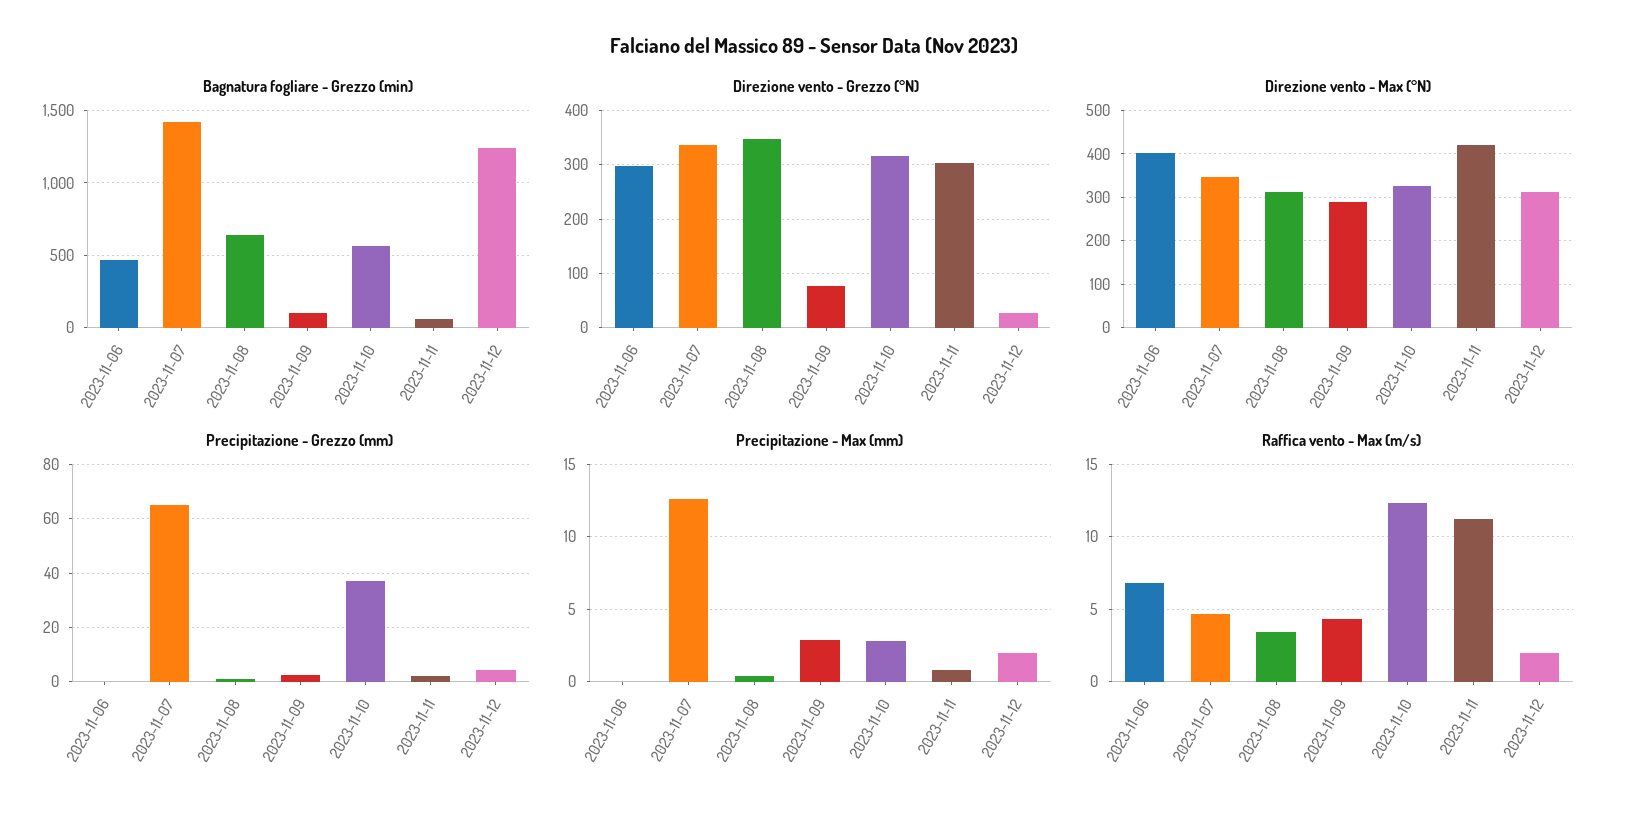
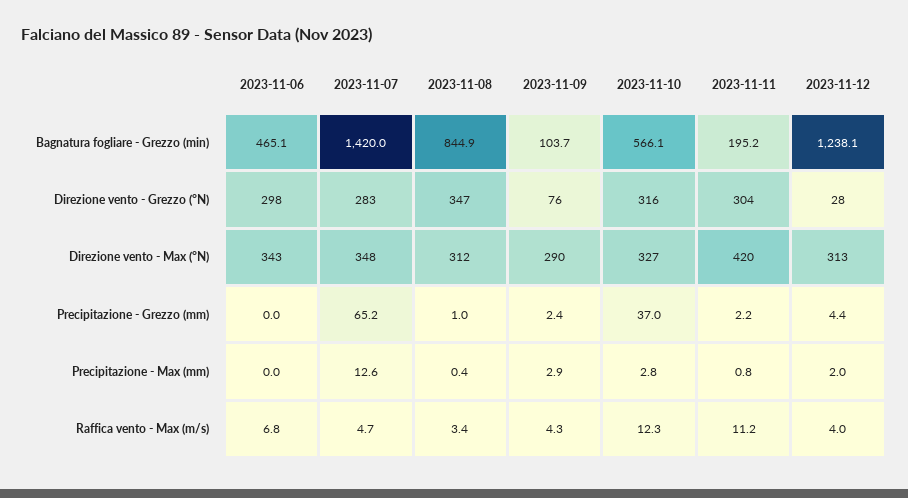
  {
    "Bagnatura fogliare - Grezzo (min)": {
      "2023-11-06": 465.1,
      "2023-11-07": 1420,
-     "2023-11-08": 650,
+     "2023-11-08": 844.9,
      "2023-11-09": 103.7,
      "2023-11-10": 566.1,
-     "2023-11-11": 50,
+     "2023-11-11": 195.2,
      "2023-11-12": 1238.1
    },
    "Direzione vento - Grezzo (°N)": {
      "2023-11-06": 298,
-     "2023-11-07": 340,
+     "2023-11-07": 283,
      "2023-11-08": 347,
      "2023-11-09": 76,
      "2023-11-10": 316,
      "2023-11-11": 304,
      "2023-11-12": 28
    },
    "Direzione vento - Max (°N)": {
-     "2023-11-06": 400,
+     "2023-11-06": 343,
      "2023-11-07": 348,
      "2023-11-08": 312,
      "2023-11-09": 290,
      "2023-11-10": 327,
      "2023-11-11": 420,
      "2023-11-12": 313
    },
    "Precipitazione - Grezzo (mm)": {
      "2023-11-06": 0,
      "2023-11-07": 65.2,
      "2023-11-08": 1,
      "2023-11-09": 2.4,
      "2023-11-10": 37,
      "2023-11-11": 2.2,
      "2023-11-12": 4.4
    },
    "Precipitazione - Max (mm)": {
      "2023-11-06": 0,
      "2023-11-07": 12.6,
      "2023-11-08": 0.4,
      "2023-11-09": 2.9,
      "2023-11-10": 2.8,
      "2023-11-11": 0.8,
      "2023-11-12": 2
    },
    "Raffica vento - Max (m/s)": {
      "2023-11-06": 6.8,
      "2023-11-07": 4.7,
      "2023-11-08": 3.4,
      "2023-11-09": 4.3,
      "2023-11-10": 12.3,
      "2023-11-11": 11.2,
-     "2023-11-12": 2
+     "2023-11-12": 4
    }
  }

